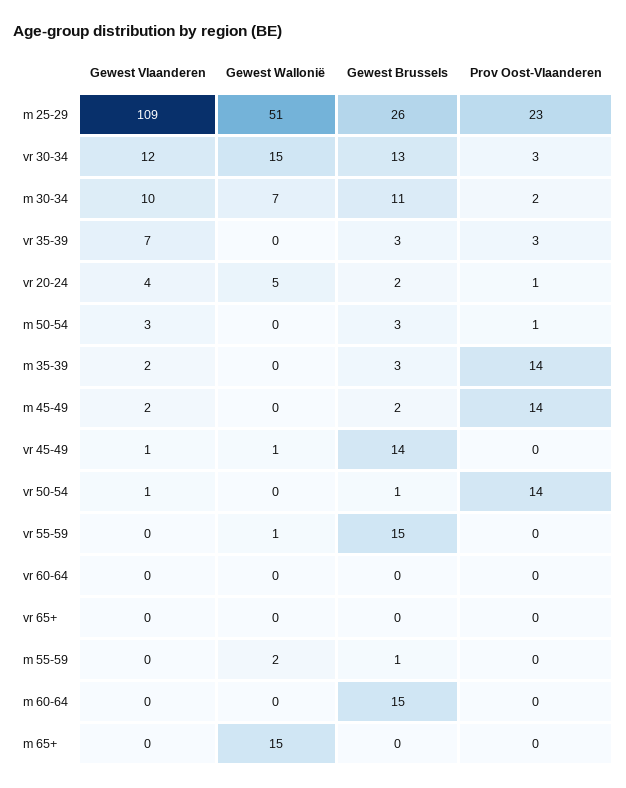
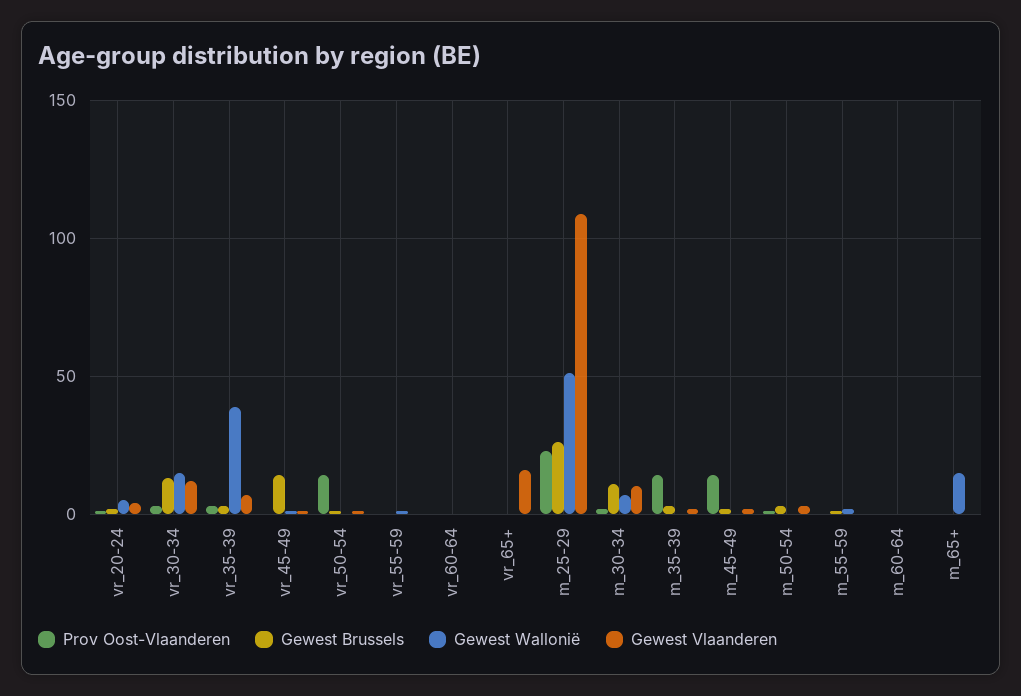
  {
    "Gewest Vlaanderen": {
      "m 25-29": 109,
      "vr 30-34": 12,
      "m 30-34": 10,
      "vr 35-39": 7,
      "vr 20-24": 4,
      "m 50-54": 3,
      "m 35-39": 2,
      "m 45-49": 2,
      "vr 45-49": 1,
      "vr 50-54": 1,
      "vr 55-59": 0,
      "vr 60-64": 0,
-     "vr 65+": 0,
+     "vr 65+": 15,
      "m 55-59": 0,
      "m 60-64": 0,
      "m 65+": 0
    },
    "Gewest Wallonië": {
      "m 25-29": 51,
      "vr 30-34": 15,
      "m 30-34": 7,
-     "vr 35-39": 0,
+     "vr 35-39": 40,
      "vr 20-24": 5,
      "m 50-54": 0,
      "m 35-39": 0,
      "m 45-49": 0,
      "vr 45-49": 1,
      "vr 50-54": 0,
      "vr 55-59": 1,
      "vr 60-64": 0,
      "vr 65+": 0,
      "m 55-59": 2,
      "m 60-64": 0,
      "m 65+": 15
    },
    "Gewest Brussels": {
      "m 25-29": 26,
      "vr 30-34": 13,
      "m 30-34": 11,
      "vr 35-39": 3,
      "vr 20-24": 2,
      "m 50-54": 3,
      "m 35-39": 3,
      "m 45-49": 2,
      "vr 45-49": 14,
      "vr 50-54": 1,
-     "vr 55-59": 15,
+     "vr 55-59": 0,
      "vr 60-64": 0,
      "vr 65+": 0,
      "m 55-59": 1,
-     "m 60-64": 15,
+     "m 60-64": 0,
      "m 65+": 0
    },
    "Prov Oost-Vlaanderen": {
      "m 25-29": 23,
      "vr 30-34": 3,
      "m 30-34": 2,
      "vr 35-39": 3,
      "vr 20-24": 1,
      "m 50-54": 1,
      "m 35-39": 14,
      "m 45-49": 14,
      "vr 45-49": 0,
      "vr 50-54": 14,
      "vr 55-59": 0,
      "vr 60-64": 0,
      "vr 65+": 0,
      "m 55-59": 0,
      "m 60-64": 0,
      "m 65+": 0
    }
  }

